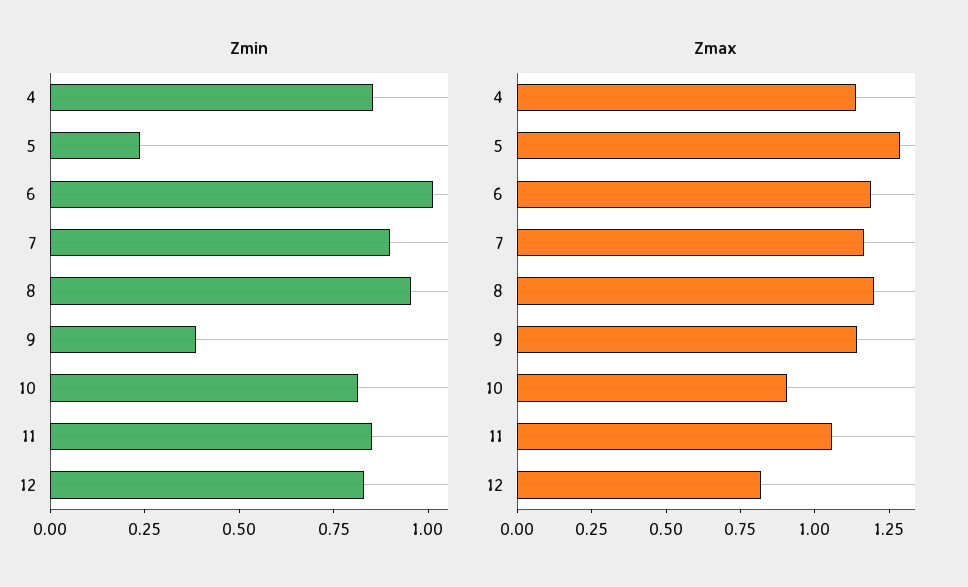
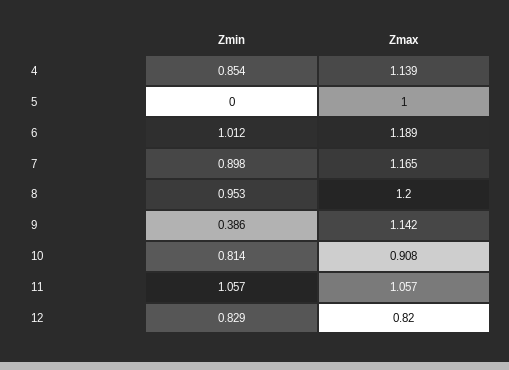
  {
    "Zmin": {
      "4": 0.854,
-     "5": 0.25,
+     "5": 0,
      "6": 1.012,
      "7": 0.898,
      "8": 0.953,
      "9": 0.386,
      "10": 0.814,
-     "11": 0.85,
+     "11": 1.057,
      "12": 0.829
    },
    "Zmax": {
      "4": 1.139,
-     "5": 1.3,
+     "5": 1,
      "6": 1.189,
      "7": 1.165,
      "8": 1.2,
      "9": 1.142,
      "10": 0.908,
      "11": 1.057,
      "12": 0.82
    }
  }

